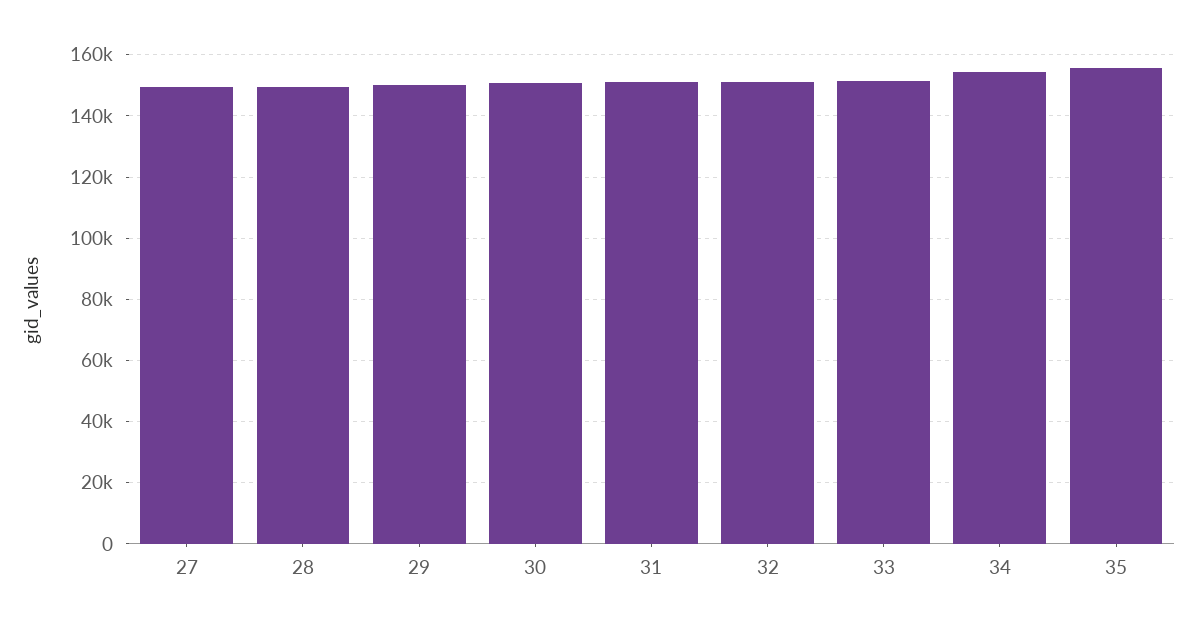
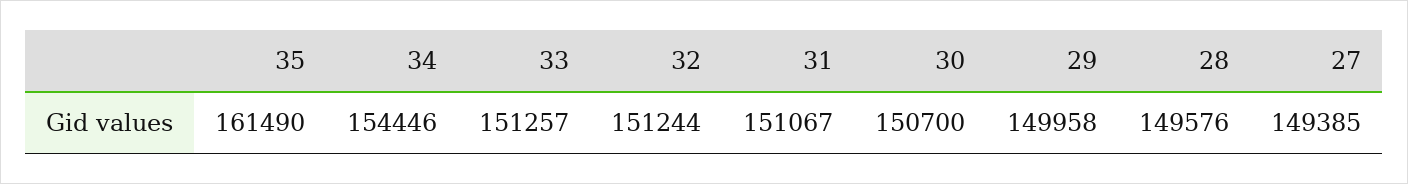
  {
    "27": 149385,
    "28": 149576,
    "29": 149958,
    "30": 150700,
    "31": 151067,
    "32": 151244,
    "33": 151257,
    "34": 154446,
-   "35": 156000
+   "35": 161490
  }

